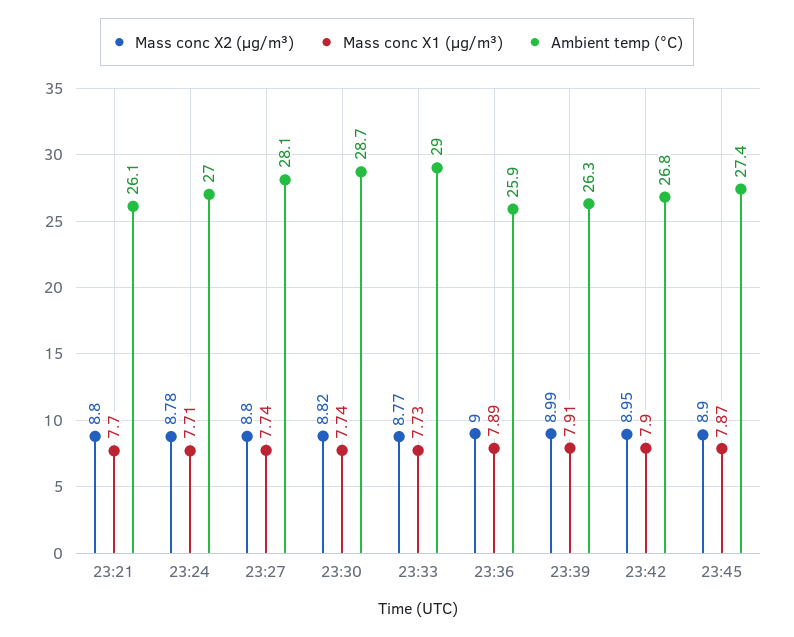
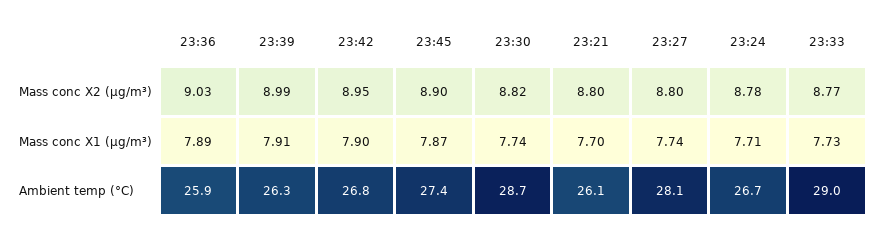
  {
    "Mass conc X2 (μg/m³)": {
      "23:21": 8.8,
      "23:24": 8.78,
      "23:27": 8.8,
      "23:30": 8.82,
      "23:33": 8.77,
-     "23:36": 9,
+     "23:36": 9.03,
      "23:39": 8.99,
      "23:42": 8.95,
      "23:45": 8.9
    },
    "Mass conc X1 (μg/m³)": {
      "23:21": 7.7,
      "23:24": 7.71,
      "23:27": 7.74,
      "23:30": 7.74,
      "23:33": 7.73,
      "23:36": 7.89,
      "23:39": 7.91,
      "23:42": 7.9,
      "23:45": 7.87
    },
    "Ambient temp (°C)": {
      "23:21": 26.1,
-     "23:24": 27,
+     "23:24": 26.7,
      "23:27": 28.1,
      "23:30": 28.7,
      "23:33": 29,
      "23:36": 25.9,
      "23:39": 26.3,
      "23:42": 26.8,
      "23:45": 27.4
    }
  }

